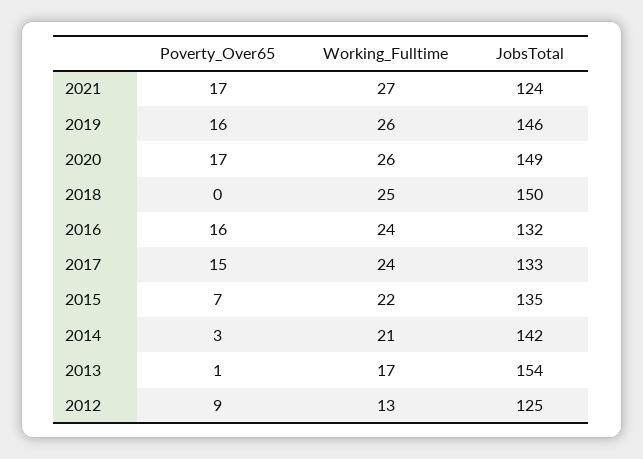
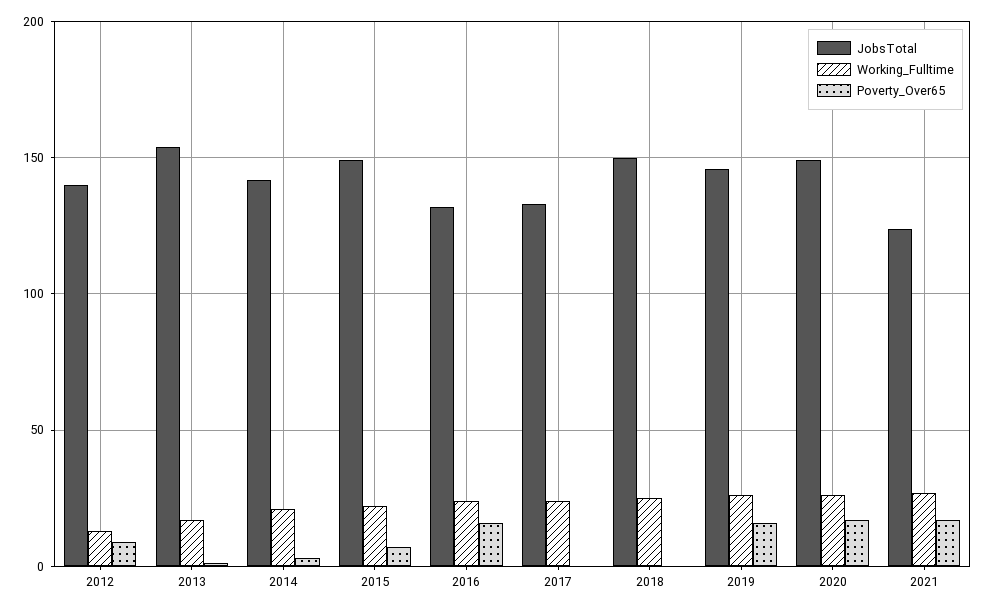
  {
    "Poverty_Over65": {
      "2021": 17,
      "2019": 16,
      "2020": 17,
      "2018": 0,
      "2016": 16,
-     "2017": 15,
+     "2017": 0,
      "2015": 7,
      "2014": 3,
      "2013": 1,
      "2012": 9
    },
    "Working_Fulltime": {
      "2021": 27,
      "2019": 26,
      "2020": 26,
      "2018": 25,
      "2016": 24,
      "2017": 24,
      "2015": 22,
      "2014": 21,
      "2013": 17,
      "2012": 13
    },
    "JobsTotal": {
      "2021": 124,
      "2019": 146,
      "2020": 149,
      "2018": 150,
      "2016": 132,
      "2017": 133,
-     "2015": 135,
+     "2015": 150,
      "2014": 142,
      "2013": 154,
-     "2012": 125
+     "2012": 140
    }
  }

